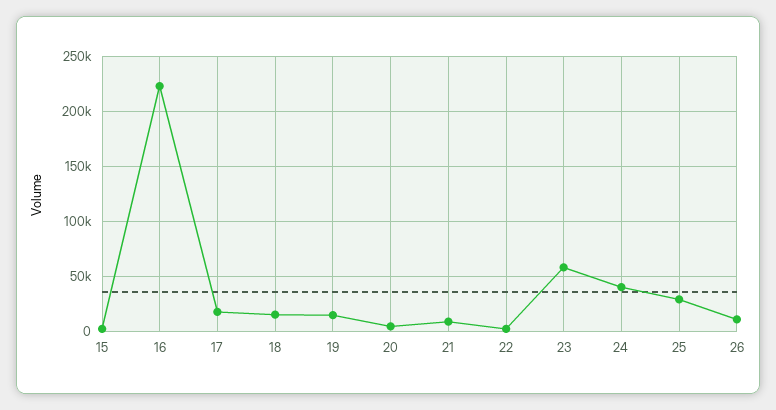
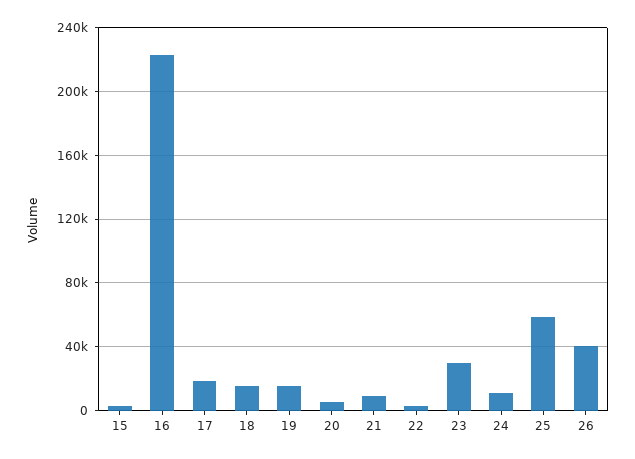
  {
    "15": 5000,
    "16": 225000,
    "17": 20000,
    "18": 15000,
    "19": 15000,
    "20": 5000,
    "21": 10000,
    "22": 5000,
-   "23": 60000,
+   "23": 30000,
-   "24": 40000,
+   "24": 10000,
-   "25": 30000,
+   "25": 60000,
-   "26": 10000
+   "26": 40000
  }

